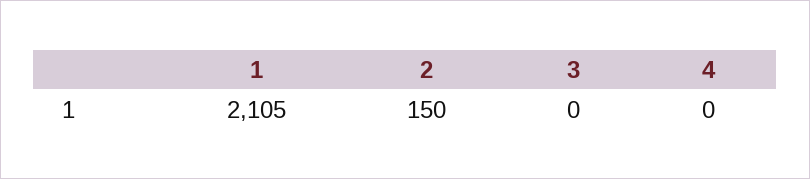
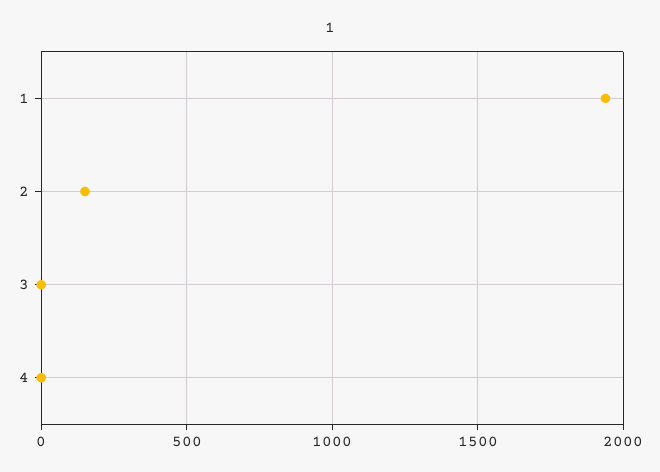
  {
-   "1": 2105,
+   "1": 1950,
    "2": 150,
    "3": 0,
    "4": 0
  }

